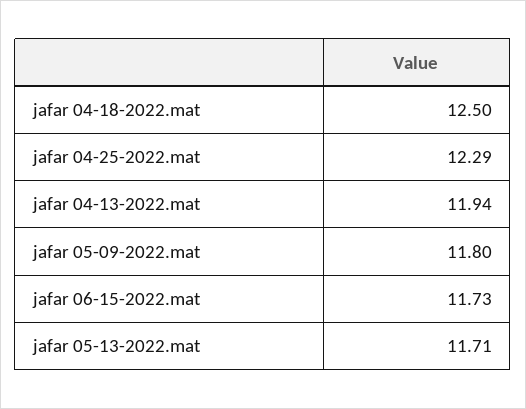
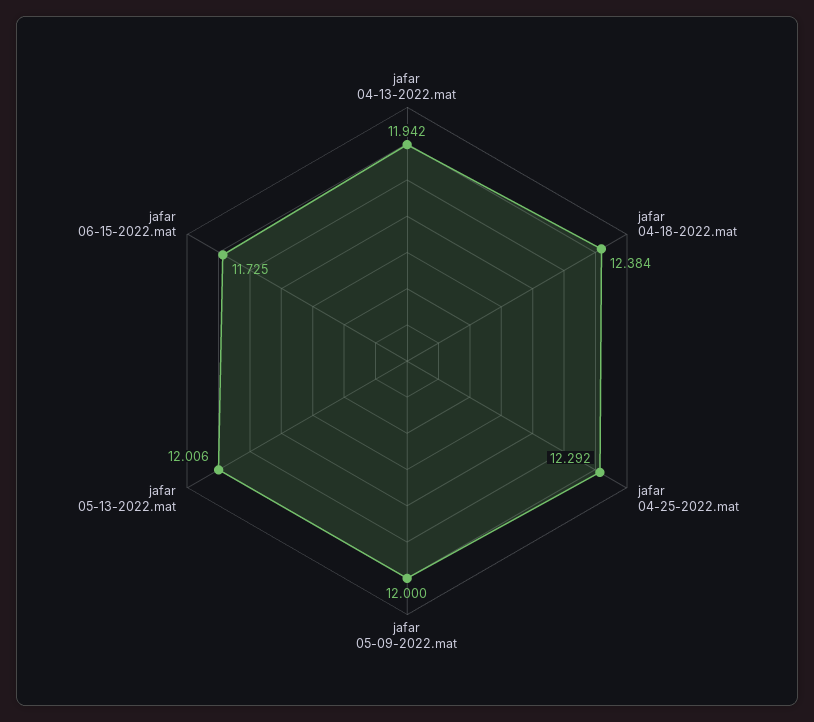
  {
-   "jafar 04-18-2022.mat": 12.5,
+   "jafar 04-18-2022.mat": 12.384,
    "jafar 04-25-2022.mat": 12.292,
    "jafar 04-13-2022.mat": 11.942,
-   "jafar 05-09-2022.mat": 11.8,
+   "jafar 05-09-2022.mat": 12,
    "jafar 06-15-2022.mat": 11.725,
-   "jafar 05-13-2022.mat": 11.71
+   "jafar 05-13-2022.mat": 12.006
  }

